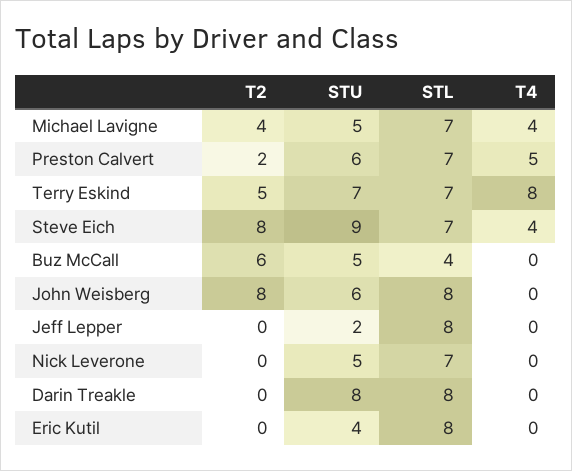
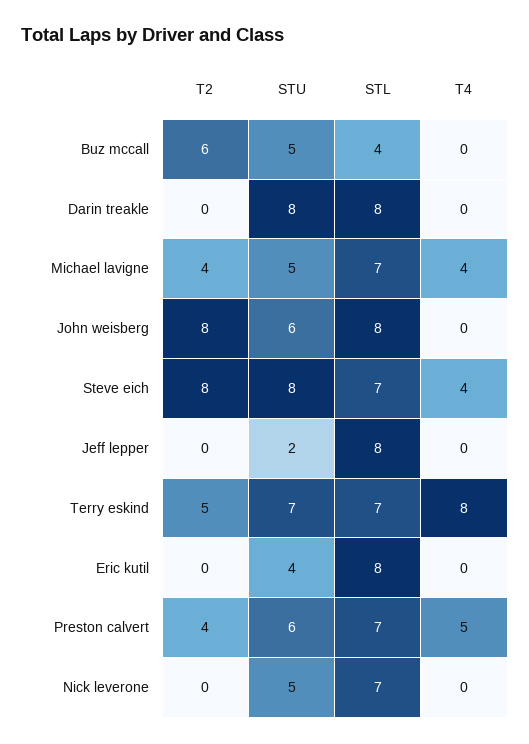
  {
    "T2": {
      "Michael Lavigne": 4,
-     "Preston Calvert": 2,
+     "Preston Calvert": 4,
      "Terry Eskind": 5,
      "Steve Eich": 8,
      "Buz McCall": 6,
      "John Weisberg": 8,
      "Jeff Lepper": 0,
      "Nick Leverone": 0,
      "Darin Treakle": 0,
      "Eric Kutil": 0
    },
    "STU": {
      "Michael Lavigne": 5,
      "Preston Calvert": 6,
      "Terry Eskind": 7,
-     "Steve Eich": 9,
+     "Steve Eich": 8,
      "Buz McCall": 5,
      "John Weisberg": 6,
      "Jeff Lepper": 2,
      "Nick Leverone": 5,
      "Darin Treakle": 8,
      "Eric Kutil": 4
    },
    "STL": {
      "Michael Lavigne": 7,
      "Preston Calvert": 7,
      "Terry Eskind": 7,
      "Steve Eich": 7,
      "Buz McCall": 4,
      "John Weisberg": 8,
      "Jeff Lepper": 8,
      "Nick Leverone": 7,
      "Darin Treakle": 8,
      "Eric Kutil": 8
    },
    "T4": {
      "Michael Lavigne": 4,
      "Preston Calvert": 5,
      "Terry Eskind": 8,
      "Steve Eich": 4,
      "Buz McCall": 0,
      "John Weisberg": 0,
      "Jeff Lepper": 0,
      "Nick Leverone": 0,
      "Darin Treakle": 0,
      "Eric Kutil": 0
    }
  }

